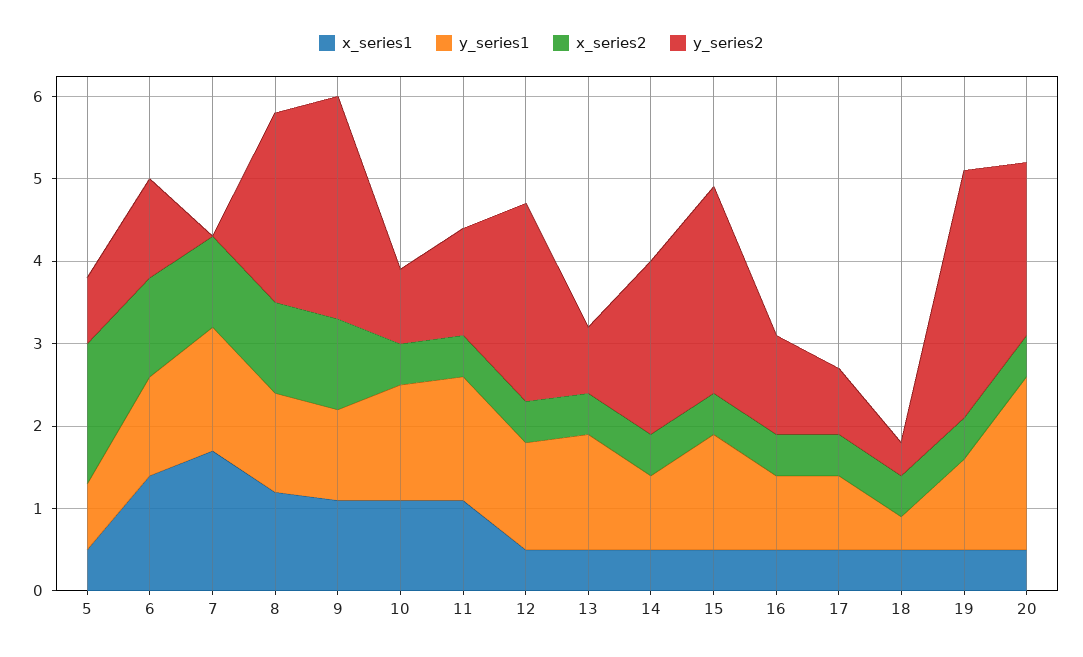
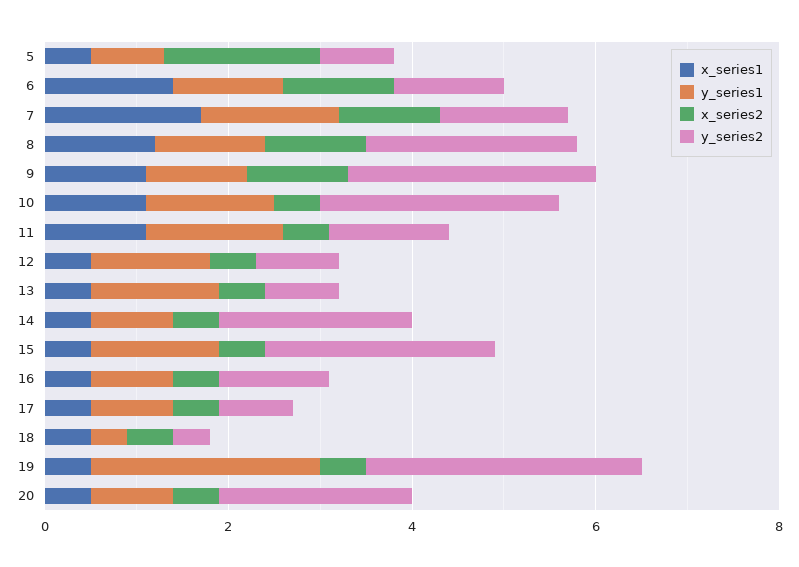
  {
    "x_series1": {
      "5": 0.5,
      "6": 1.4,
      "7": 1.7,
      "8": 1.2,
      "9": 1.1,
      "10": 1.1,
      "11": 1.1,
      "12": 0.5,
      "13": 0.5,
      "14": 0.5,
      "15": 0.5,
      "16": 0.5,
      "17": 0.5,
      "18": 0.5,
      "19": 0.5,
      "20": 0.5
    },
    "y_series1": {
      "5": 0.8,
      "6": 1.2,
      "7": 1.5,
      "8": 1.2,
      "9": 1.1,
      "10": 1.4,
      "11": 1.5,
      "12": 1.3,
      "13": 1.4,
      "14": 0.9,
      "15": 1.4,
      "16": 0.9,
      "17": 0.9,
      "18": 0.4,
-     "19": 1.1,
+     "19": 2.5,
-     "20": 2.1
+     "20": 1
    },
    "x_series2": {
      "5": 1.7,
      "6": 1.2,
      "7": 1.1,
      "8": 1.1,
      "9": 1.1,
      "10": 0.5,
      "11": 0.5,
      "12": 0.5,
      "13": 0.5,
      "14": 0.5,
      "15": 0.5,
      "16": 0.5,
      "17": 0.5,
      "18": 0.5,
      "19": 0.5,
      "20": 0.5
    },
    "y_series2": {
      "5": 0.8,
      "6": 1.2,
-     "7": 0,
+     "7": 1.5,
      "8": 2.3,
      "9": 2.7,
-     "10": 0.9,
+     "10": 2.5,
      "11": 1.3,
-     "12": 2.4,
+     "12": 1,
      "13": 0.8,
      "14": 2.1,
      "15": 2.5,
      "16": 1.2,
      "17": 0.8,
      "18": 0.4,
      "19": 3,
      "20": 2.1
    }
  }

